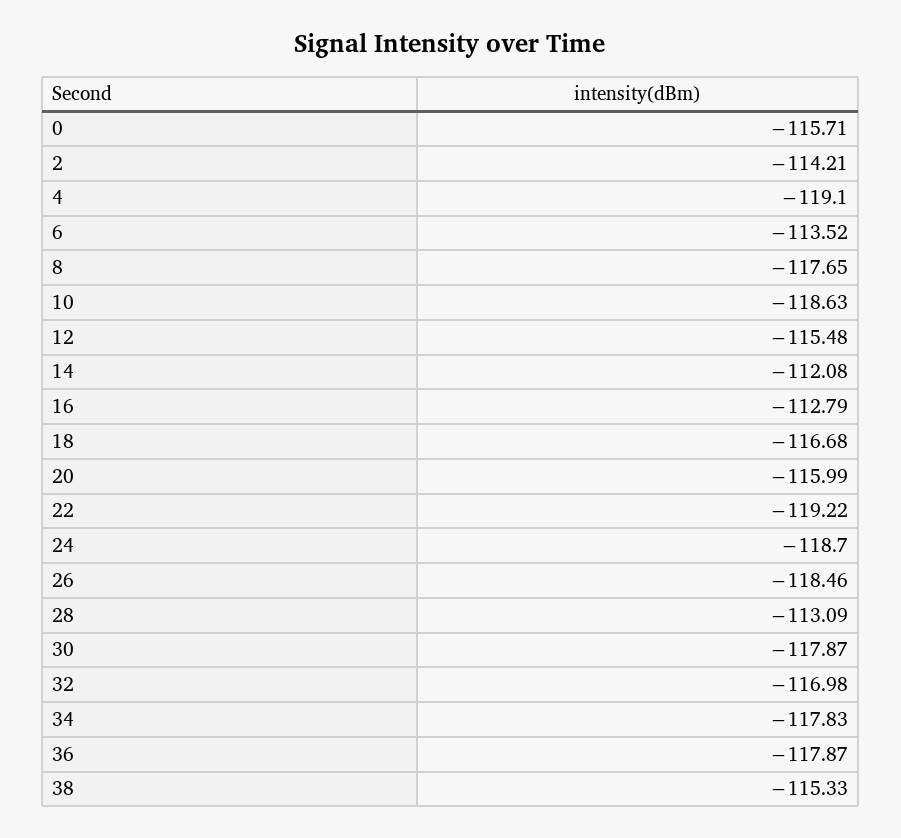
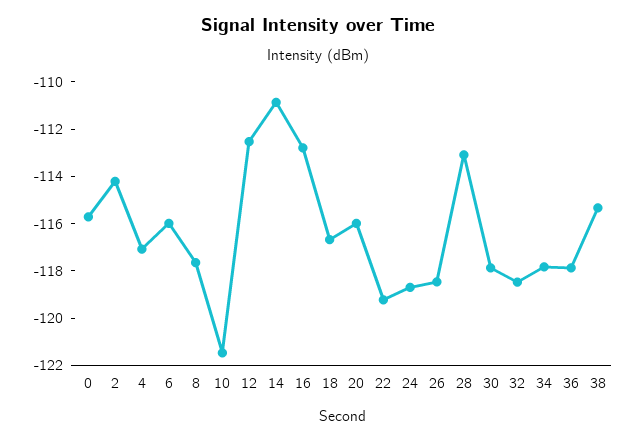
  {
    "0": -115.71,
    "2": -114.21,
-   "4": -119.1,
+   "4": -117,
-   "6": -113.52,
+   "6": -116,
    "8": -117.65,
-   "10": -118.63,
+   "10": -121.5,
-   "12": -115.48,
+   "12": -112.5,
-   "14": -112.08,
+   "14": -111,
    "16": -112.79,
    "18": -116.68,
    "20": -115.99,
    "22": -119.22,
    "24": -118.7,
    "26": -118.46,
    "28": -113.09,
    "30": -117.87,
-   "32": -116.98,
+   "32": -118.5,
    "34": -117.83,
    "36": -117.87,
    "38": -115.33
  }

